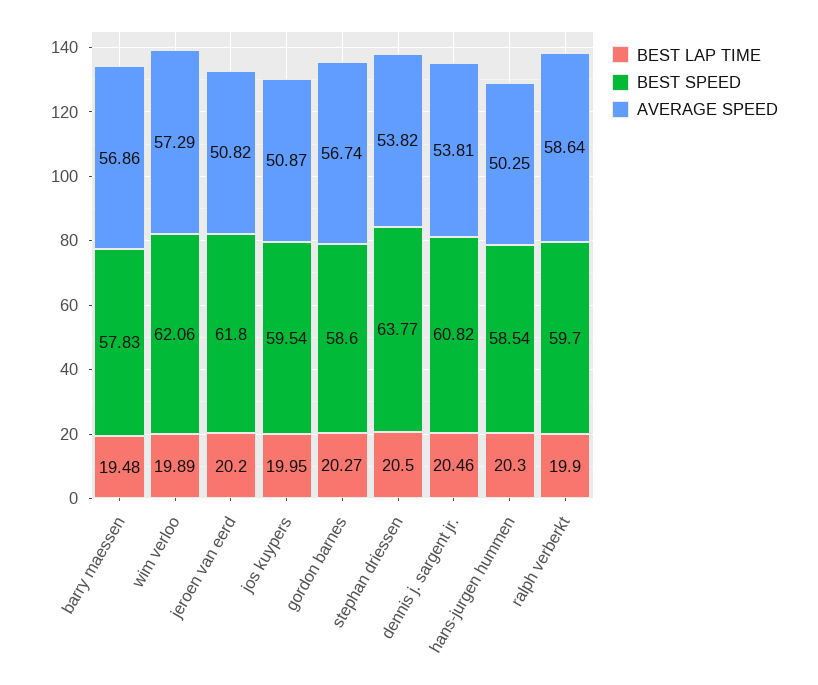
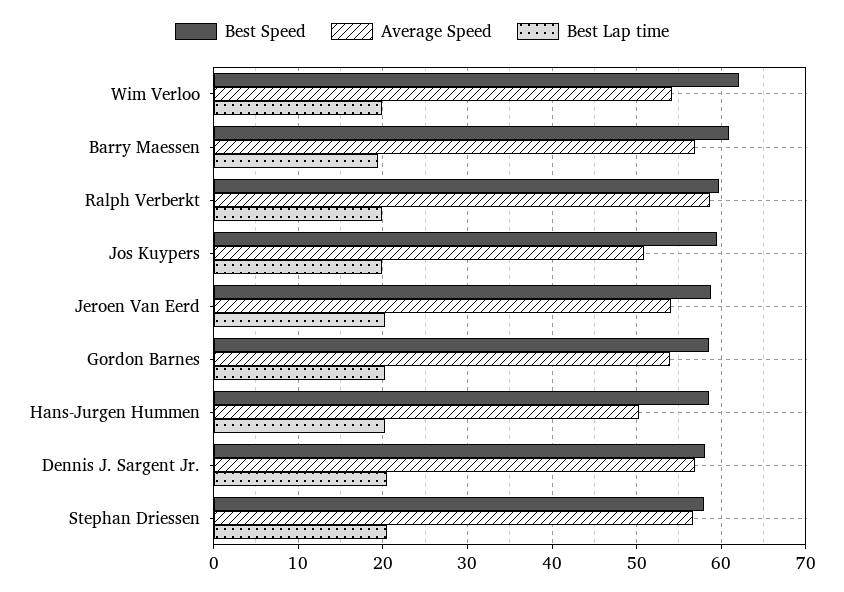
  {
    "BEST LAP TIME": {
      "barry maessen": 19.48,
      "wim verloo": 19.89,
      "jeroen van eerd": 20.2,
      "jos kuypers": 19.95,
      "gordon barnes": 20.27,
      "stephan driessen": 20.5,
      "dennis j. sargent jr.": 20.46,
      "hans-jurgen hummen": 20.3,
      "ralph verberkt": 19.9
    },
    "BEST SPEED": {
-     "barry maessen": 57.83,
+     "barry maessen": 61,
      "wim verloo": 62.06,
-     "jeroen van eerd": 61.8,
+     "jeroen van eerd": 59,
      "jos kuypers": 59.54,
      "gordon barnes": 58.6,
-     "stephan driessen": 63.77,
+     "stephan driessen": 58,
-     "dennis j. sargent jr.": 60.82,
+     "dennis j. sargent jr.": 58,
      "hans-jurgen hummen": 58.54,
      "ralph verberkt": 59.7
    },
    "AVERAGE SPEED": {
      "barry maessen": 56.86,
-     "wim verloo": 57.29,
+     "wim verloo": 54,
-     "jeroen van eerd": 50.82,
+     "jeroen van eerd": 54,
      "jos kuypers": 50.87,
-     "gordon barnes": 56.74,
+     "gordon barnes": 54,
-     "stephan driessen": 53.82,
+     "stephan driessen": 57,
-     "dennis j. sargent jr.": 53.81,
+     "dennis j. sargent jr.": 57,
      "hans-jurgen hummen": 50.25,
      "ralph verberkt": 58.64
    }
  }

